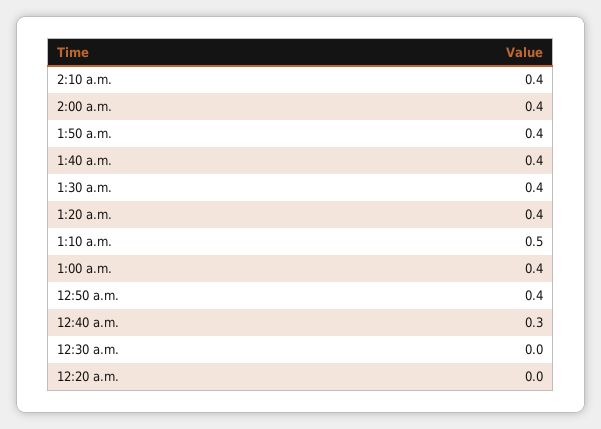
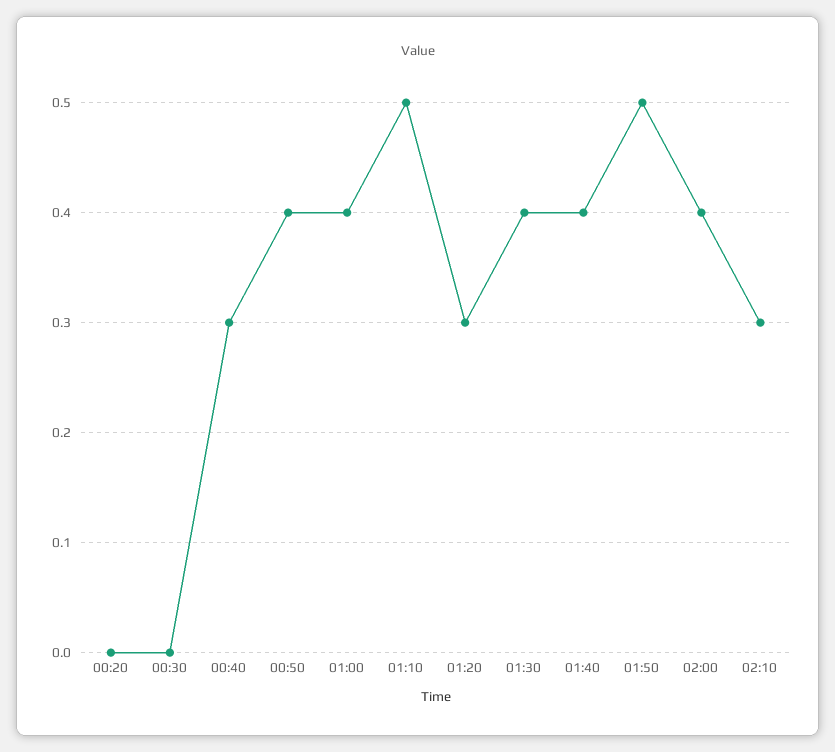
  {
-   "2:10 a.m.": 0.4,
+   "2:10 a.m.": 0.3,
    "2:00 a.m.": 0.4,
-   "1:50 a.m.": 0.4,
+   "1:50 a.m.": 0.5,
    "1:40 a.m.": 0.4,
    "1:30 a.m.": 0.4,
-   "1:20 a.m.": 0.4,
+   "1:20 a.m.": 0.3,
    "1:10 a.m.": 0.5,
    "1:00 a.m.": 0.4,
    "12:50 a.m.": 0.4,
    "12:40 a.m.": 0.3,
    "12:30 a.m.": 0,
    "12:20 a.m.": 0
  }

